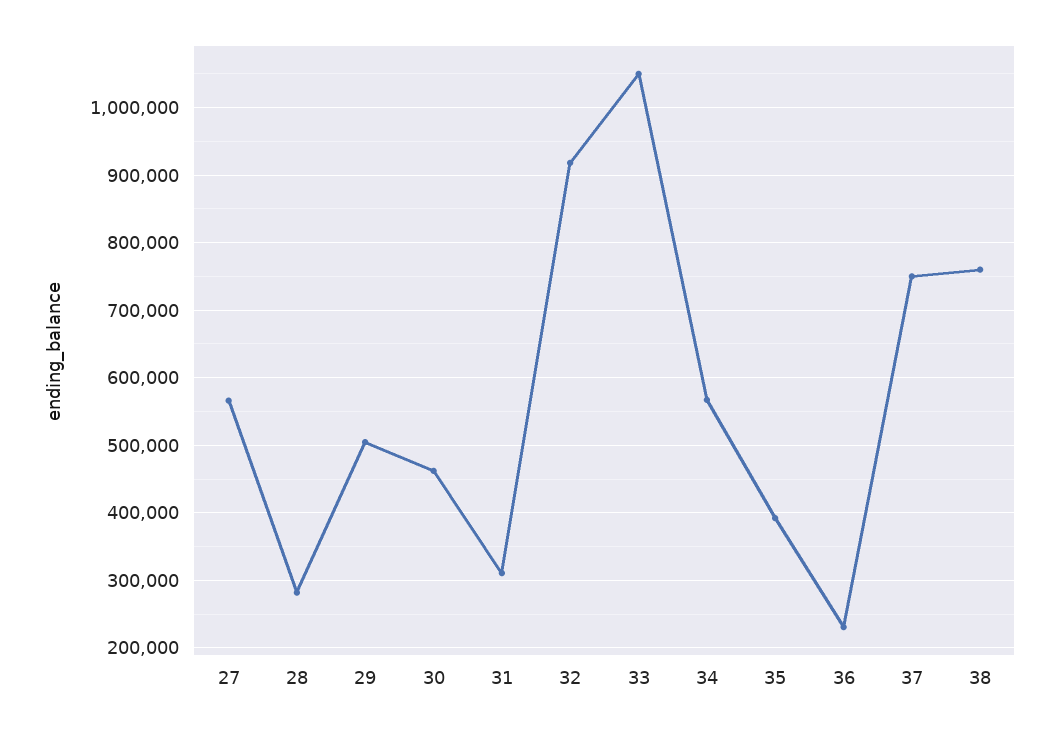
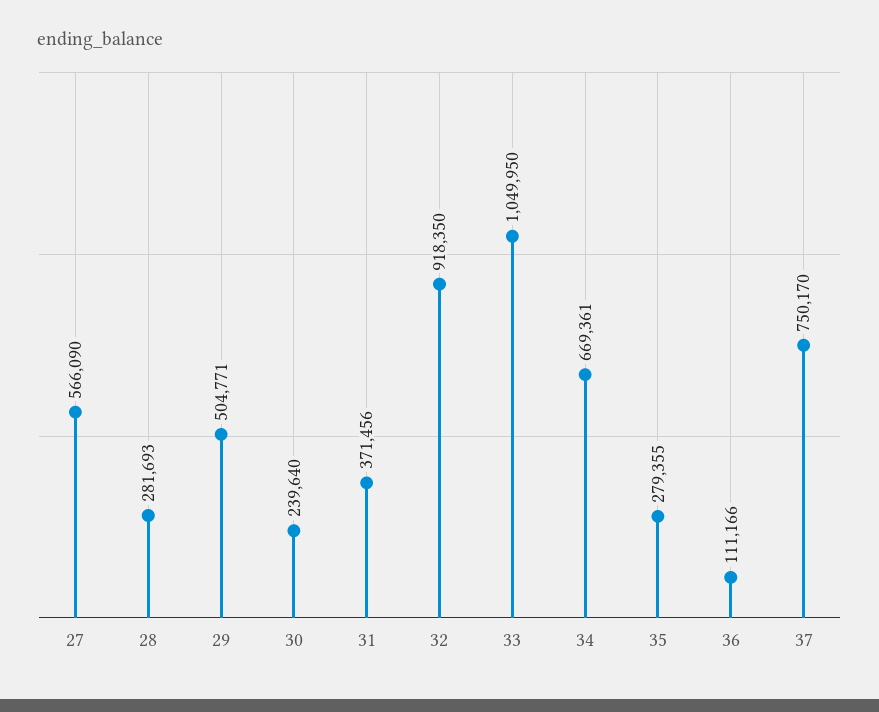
  {
    "27": 566090,
    "28": 281693,
    "29": 504771,
-   "30": 460000,
+   "30": 239640,
-   "31": 310000,
+   "31": 371456,
    "32": 918350,
    "33": 1049950,
-   "34": 570000,
+   "34": 669361,
-   "35": 390000,
+   "35": 279355,
-   "36": 230000,
+   "36": 111166,
-   "37": 750170,
+   "37": 750170
-   "38": 760000
  }

